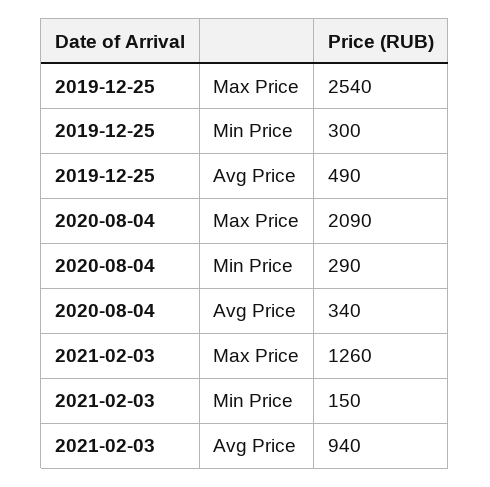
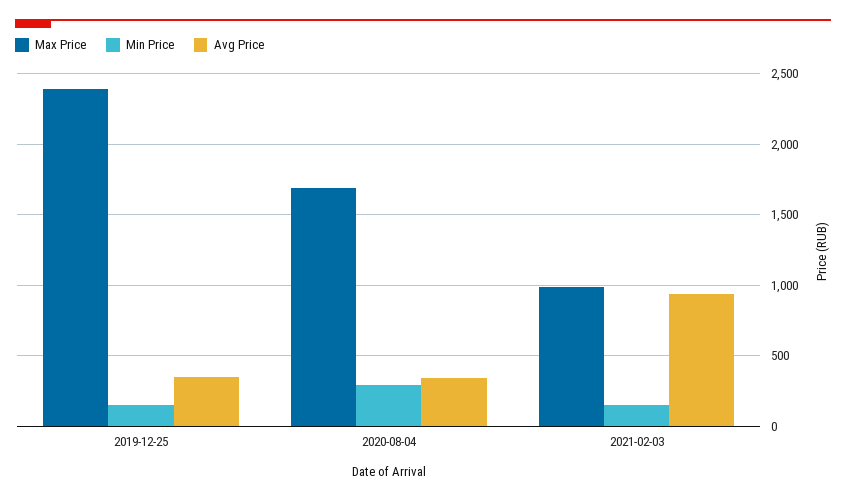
  {
    "Max Price": {
-     "2019-12-25": 2540,
+     "2019-12-25": 2400,
-     "2020-08-04": 2090,
+     "2020-08-04": 1700,
-     "2021-02-03": 1260
+     "2021-02-03": 1000
    },
    "Min Price": {
-     "2019-12-25": 300,
+     "2019-12-25": 150,
      "2020-08-04": 290,
      "2021-02-03": 150
    },
    "Avg Price": {
-     "2019-12-25": 490,
+     "2019-12-25": 350,
      "2020-08-04": 340,
      "2021-02-03": 940
    }
  }

